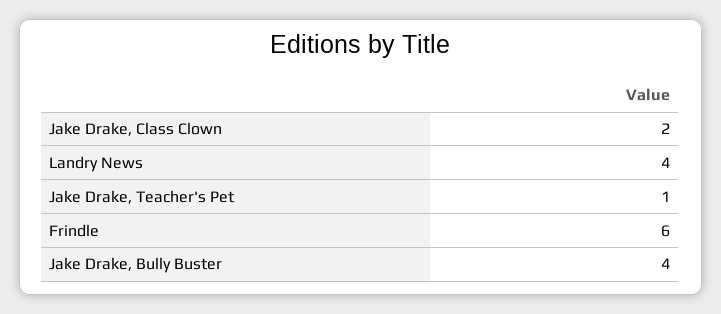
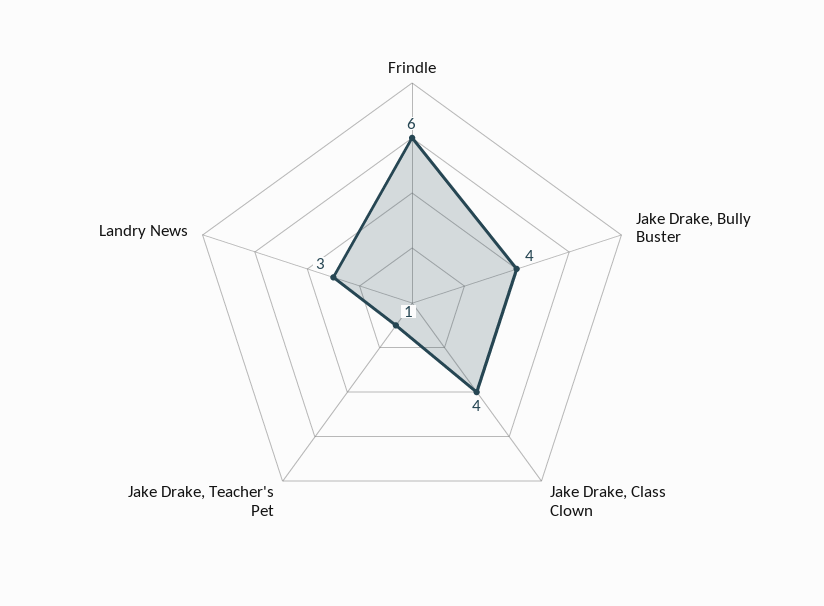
  {
-   "Jake Drake, Class Clown": 2,
+   "Jake Drake, Class Clown": 4,
-   "Landry News": 4,
+   "Landry News": 3,
    "Jake Drake, Teacher's Pet": 1,
    "Frindle": 6,
    "Jake Drake, Bully Buster": 4
  }

